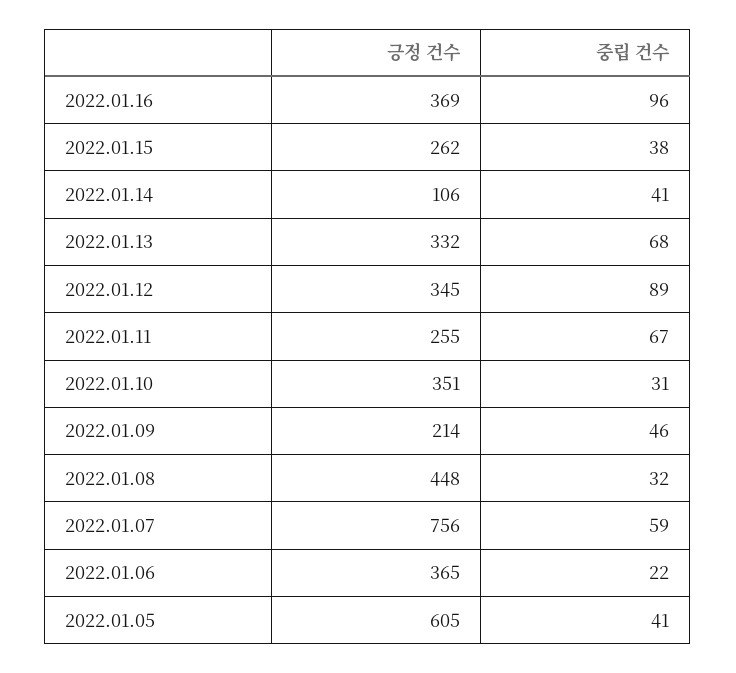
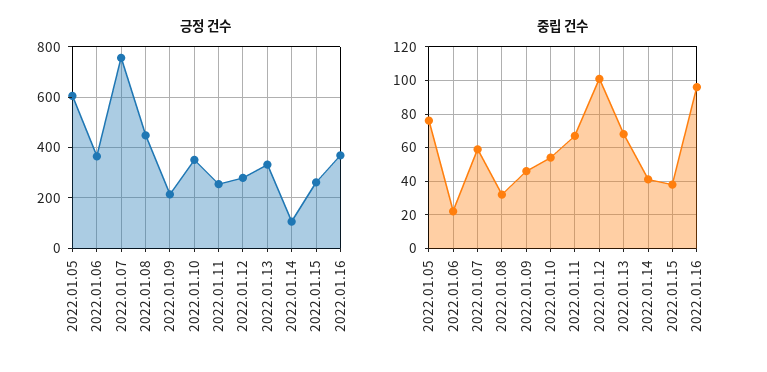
  {
    "긍정 건수": {
      "2022.01.16": 369,
      "2022.01.15": 262,
      "2022.01.14": 106,
      "2022.01.13": 332,
-     "2022.01.12": 345,
+     "2022.01.12": 275,
      "2022.01.11": 255,
      "2022.01.10": 351,
      "2022.01.09": 214,
      "2022.01.08": 448,
      "2022.01.07": 756,
      "2022.01.06": 365,
      "2022.01.05": 605
    },
    "중립 건수": {
      "2022.01.16": 96,
      "2022.01.15": 38,
      "2022.01.14": 41,
      "2022.01.13": 68,
-     "2022.01.12": 89,
+     "2022.01.12": 100,
      "2022.01.11": 67,
-     "2022.01.10": 31,
+     "2022.01.10": 55,
      "2022.01.09": 46,
      "2022.01.08": 32,
      "2022.01.07": 59,
      "2022.01.06": 22,
-     "2022.01.05": 41
+     "2022.01.05": 75
    }
  }

